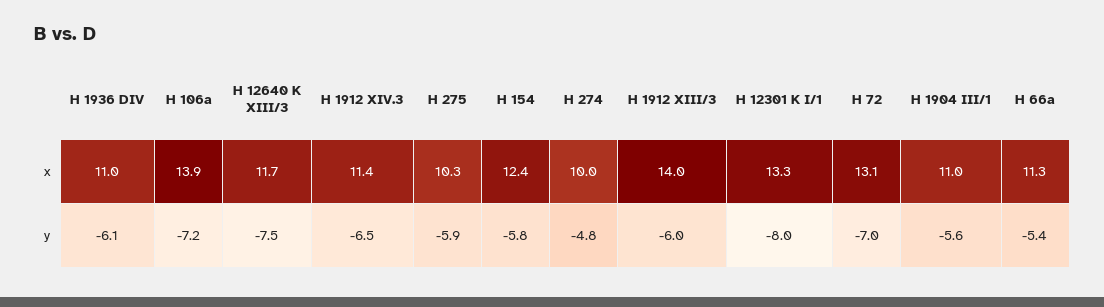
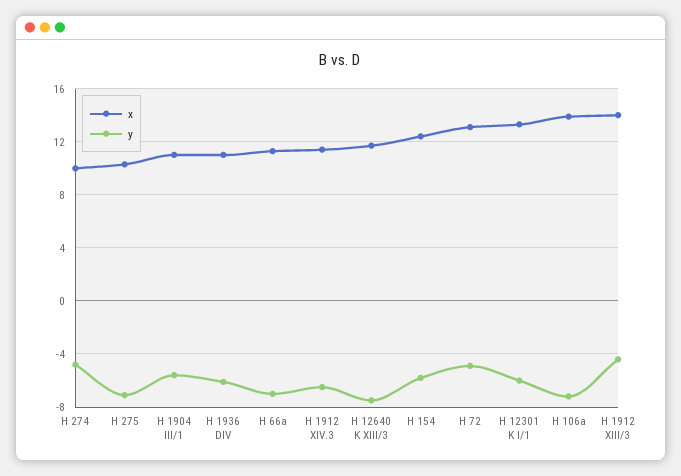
  {
    "x": {
      "H 1936 DIV": 11,
      "H 106a": 13.9,
      "H 12640 K XIII/3": 11.7,
      "H 1912 XIV.3": 11.4,
      "H 275": 10.3,
      "H 154": 12.4,
      "H 274": 10,
      "H 1912 XIII/3": 14,
      "H 12301 K I/1": 13.3,
      "H 72": 13.1,
      "H 1904 III/1": 11,
      "H 66a": 11.3
    },
    "y": {
      "H 1936 DIV": -6.1,
      "H 106a": -7.2,
      "H 12640 K XIII/3": -7.5,
      "H 1912 XIV.3": -6.5,
-     "H 275": -5.9,
+     "H 275": -7,
      "H 154": -5.8,
      "H 274": -4.8,
-     "H 1912 XIII/3": -6,
+     "H 1912 XIII/3": -4.5,
-     "H 12301 K I/1": -8,
+     "H 12301 K I/1": -6,
-     "H 72": -7,
+     "H 72": -5,
      "H 1904 III/1": -5.6,
-     "H 66a": -5.4
+     "H 66a": -7
    }
  }

